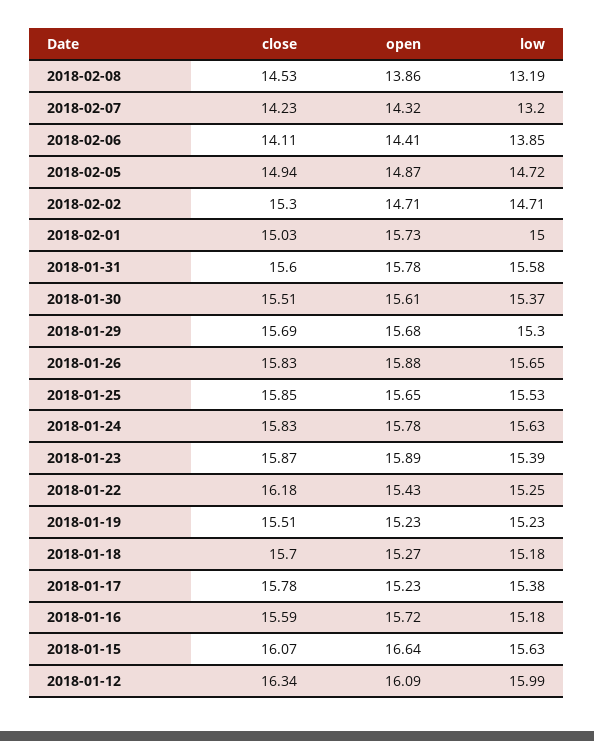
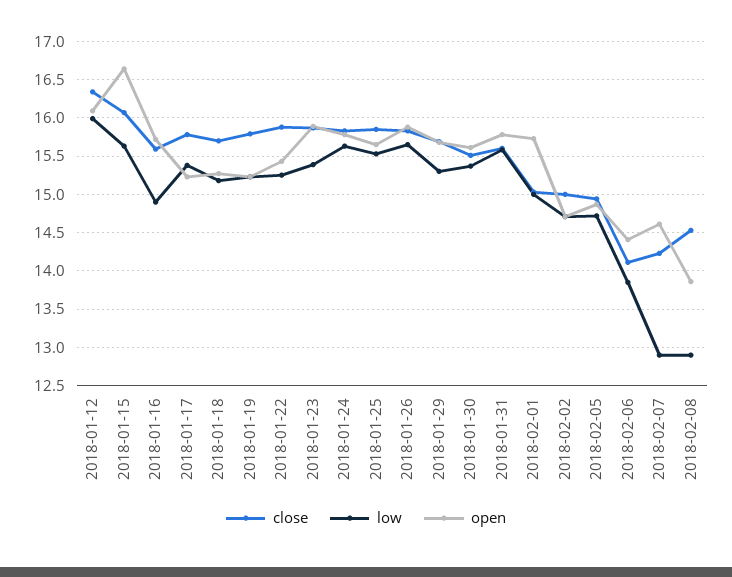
  {
    "close": {
      "2018-02-08": 14.53,
      "2018-02-07": 14.23,
      "2018-02-06": 14.11,
      "2018-02-05": 14.94,
-     "2018-02-02": 15.3,
+     "2018-02-02": 15,
      "2018-02-01": 15.03,
      "2018-01-31": 15.6,
      "2018-01-30": 15.51,
      "2018-01-29": 15.69,
      "2018-01-26": 15.83,
      "2018-01-25": 15.85,
      "2018-01-24": 15.83,
      "2018-01-23": 15.87,
-     "2018-01-22": 16.18,
+     "2018-01-22": 15.9,
-     "2018-01-19": 15.51,
+     "2018-01-19": 15.8,
      "2018-01-18": 15.7,
      "2018-01-17": 15.78,
      "2018-01-16": 15.59,
      "2018-01-15": 16.07,
      "2018-01-12": 16.34
    },
    "open": {
      "2018-02-08": 13.86,
-     "2018-02-07": 14.32,
+     "2018-02-07": 14.6,
      "2018-02-06": 14.41,
      "2018-02-05": 14.87,
      "2018-02-02": 14.71,
      "2018-02-01": 15.73,
      "2018-01-31": 15.78,
      "2018-01-30": 15.61,
      "2018-01-29": 15.68,
      "2018-01-26": 15.88,
      "2018-01-25": 15.65,
      "2018-01-24": 15.78,
      "2018-01-23": 15.89,
      "2018-01-22": 15.43,
      "2018-01-19": 15.23,
      "2018-01-18": 15.27,
      "2018-01-17": 15.23,
      "2018-01-16": 15.72,
      "2018-01-15": 16.64,
      "2018-01-12": 16.09
    },
    "low": {
-     "2018-02-08": 13.19,
+     "2018-02-08": 12.9,
-     "2018-02-07": 13.2,
+     "2018-02-07": 12.9,
      "2018-02-06": 13.85,
      "2018-02-05": 14.72,
      "2018-02-02": 14.71,
      "2018-02-01": 15,
      "2018-01-31": 15.58,
      "2018-01-30": 15.37,
      "2018-01-29": 15.3,
      "2018-01-26": 15.65,
      "2018-01-25": 15.53,
      "2018-01-24": 15.63,
      "2018-01-23": 15.39,
      "2018-01-22": 15.25,
      "2018-01-19": 15.23,
      "2018-01-18": 15.18,
      "2018-01-17": 15.38,
-     "2018-01-16": 15.18,
+     "2018-01-16": 14.9,
      "2018-01-15": 15.63,
      "2018-01-12": 15.99
    }
  }

